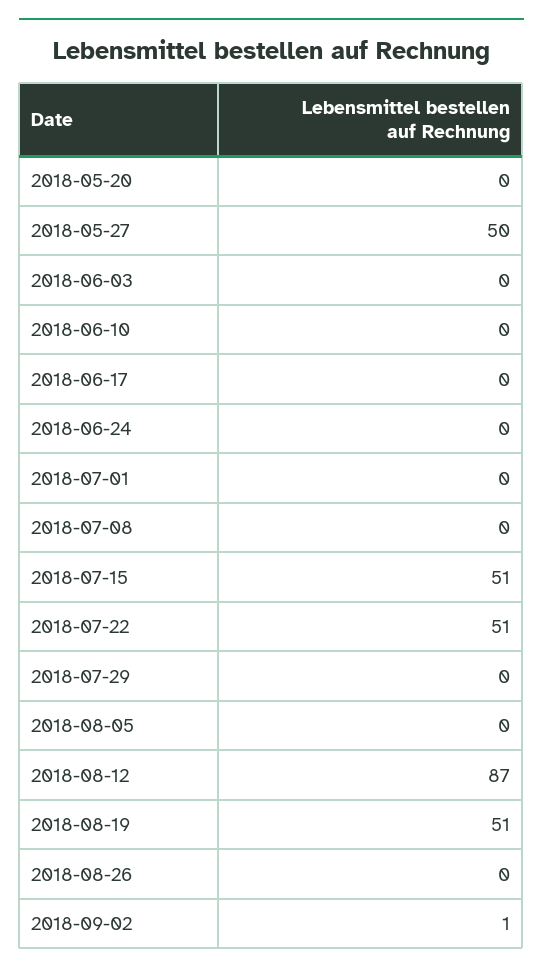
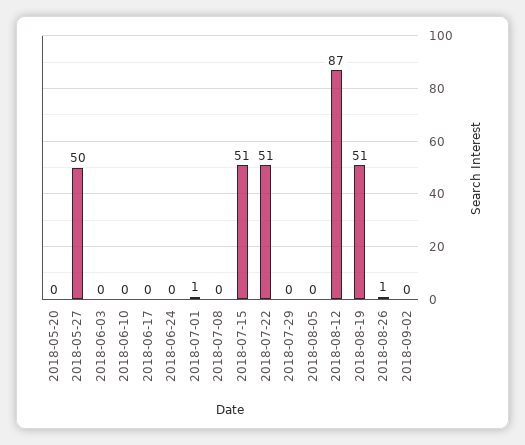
  {
    "2018-05-20": 0,
    "2018-05-27": 50,
    "2018-06-03": 0,
    "2018-06-10": 0,
    "2018-06-17": 0,
    "2018-06-24": 0,
-   "2018-07-01": 0,
+   "2018-07-01": 1,
    "2018-07-08": 0,
    "2018-07-15": 51,
    "2018-07-22": 51,
    "2018-07-29": 0,
    "2018-08-05": 0,
    "2018-08-12": 87,
    "2018-08-19": 51,
-   "2018-08-26": 0,
+   "2018-08-26": 1,
-   "2018-09-02": 1
+   "2018-09-02": 0
  }

